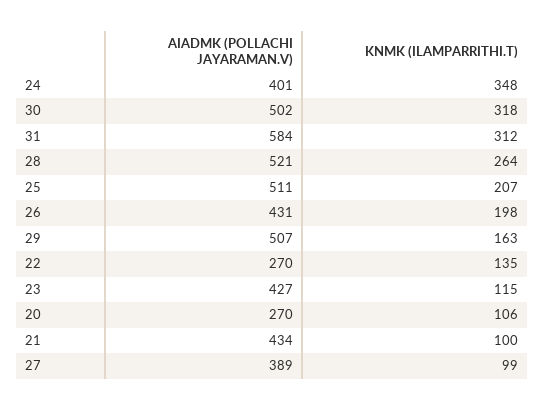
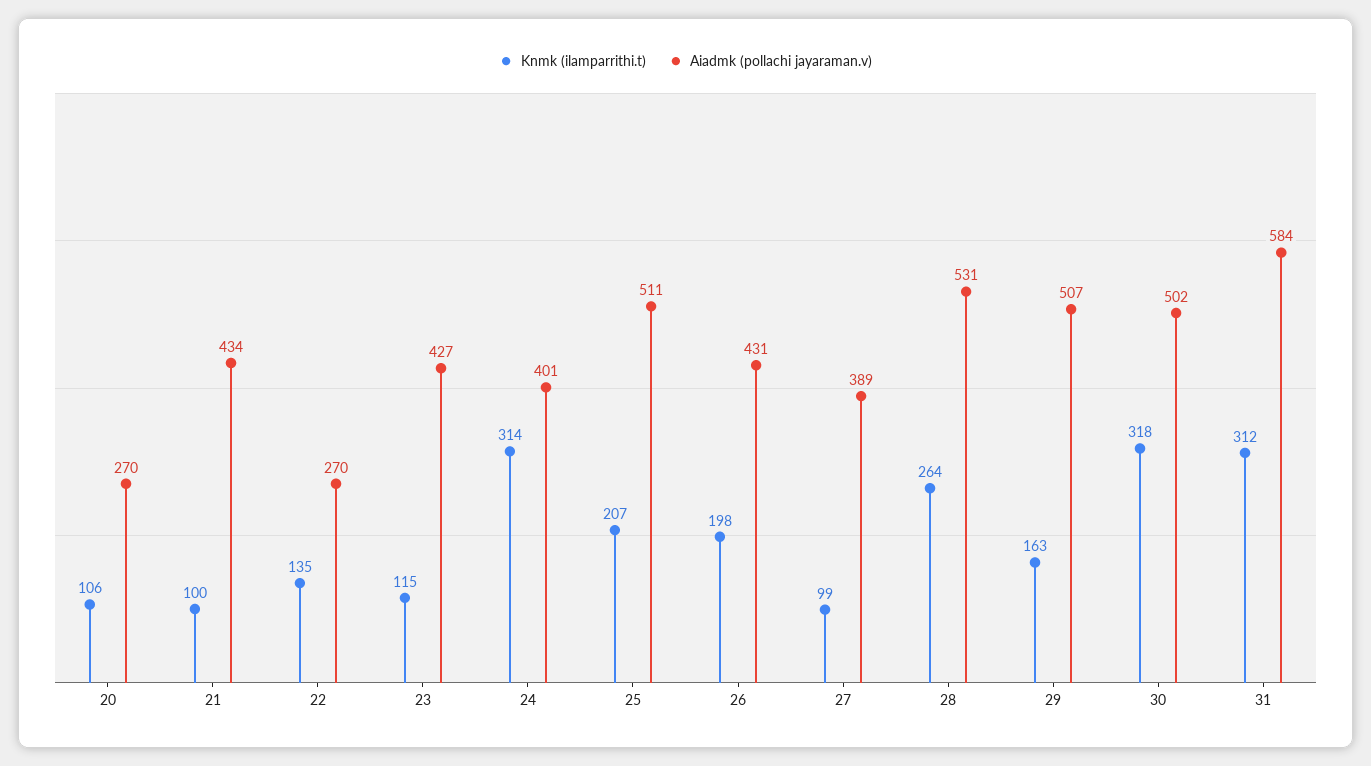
  {
    "AIADMK (POLLACHI JAYARAMAN.V)": {
      "24": 401,
      "30": 502,
      "31": 584,
-     "28": 521,
+     "28": 531,
      "25": 511,
      "26": 431,
      "29": 507,
      "22": 270,
      "23": 427,
      "20": 270,
      "21": 434,
      "27": 389
    },
    "KNMK (ILAMPARRITHI.T)": {
-     "24": 348,
+     "24": 314,
      "30": 318,
      "31": 312,
      "28": 264,
      "25": 207,
      "26": 198,
      "29": 163,
      "22": 135,
      "23": 115,
      "20": 106,
      "21": 100,
      "27": 99
    }
  }

